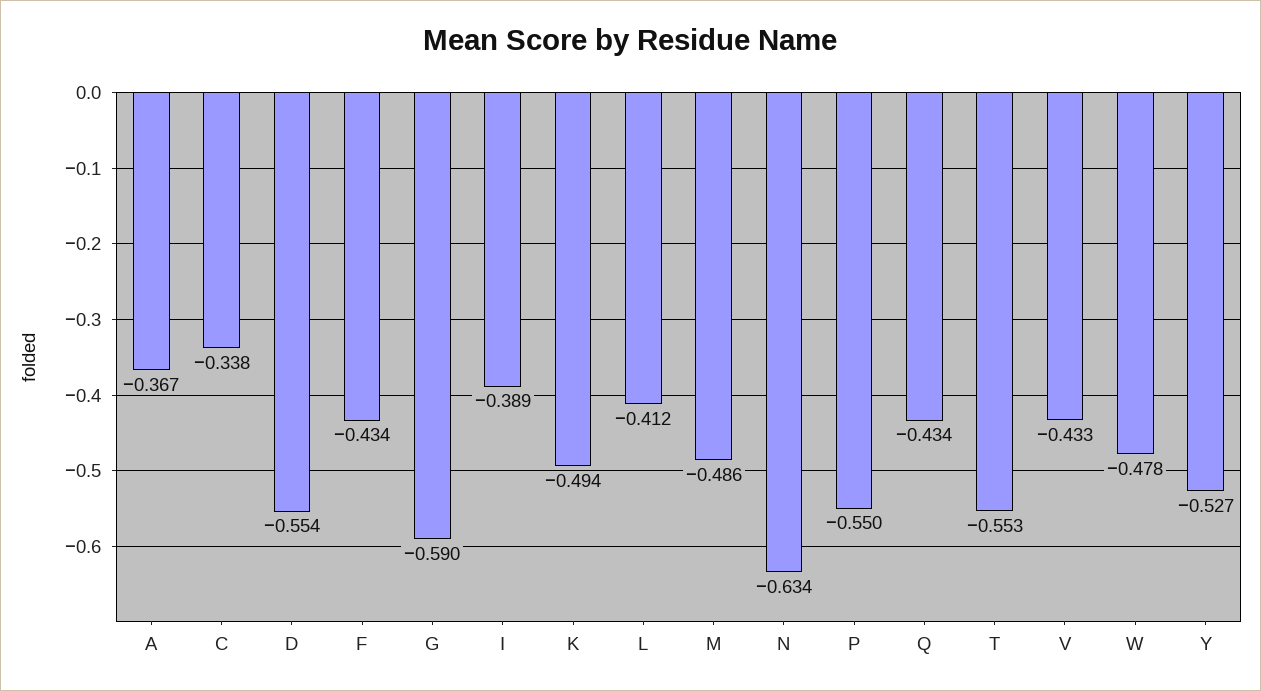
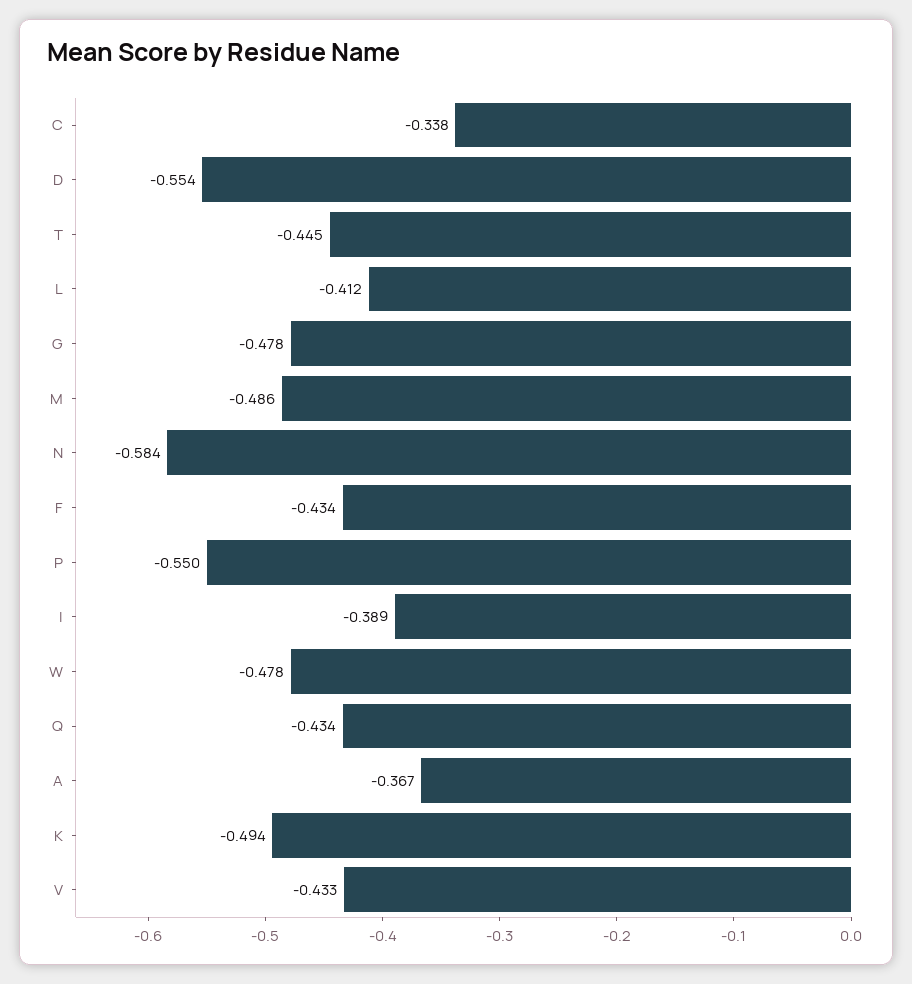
  {
    "A": -0.367,
    "C": -0.338,
    "D": -0.554,
    "F": -0.434,
-   "G": -0.59,
+   "G": -0.478,
    "I": -0.389,
    "K": -0.494,
    "L": -0.412,
    "M": -0.486,
-   "N": -0.634,
+   "N": -0.584,
    "P": -0.55,
    "Q": -0.434,
-   "T": -0.553,
+   "T": -0.445,
    "V": -0.433,
-   "W": -0.478,
+   "W": -0.478
-   "Y": -0.527
  }

